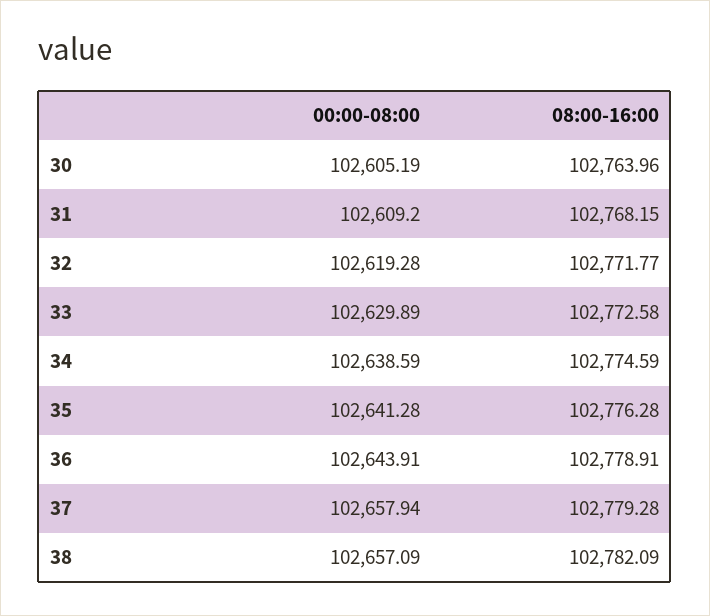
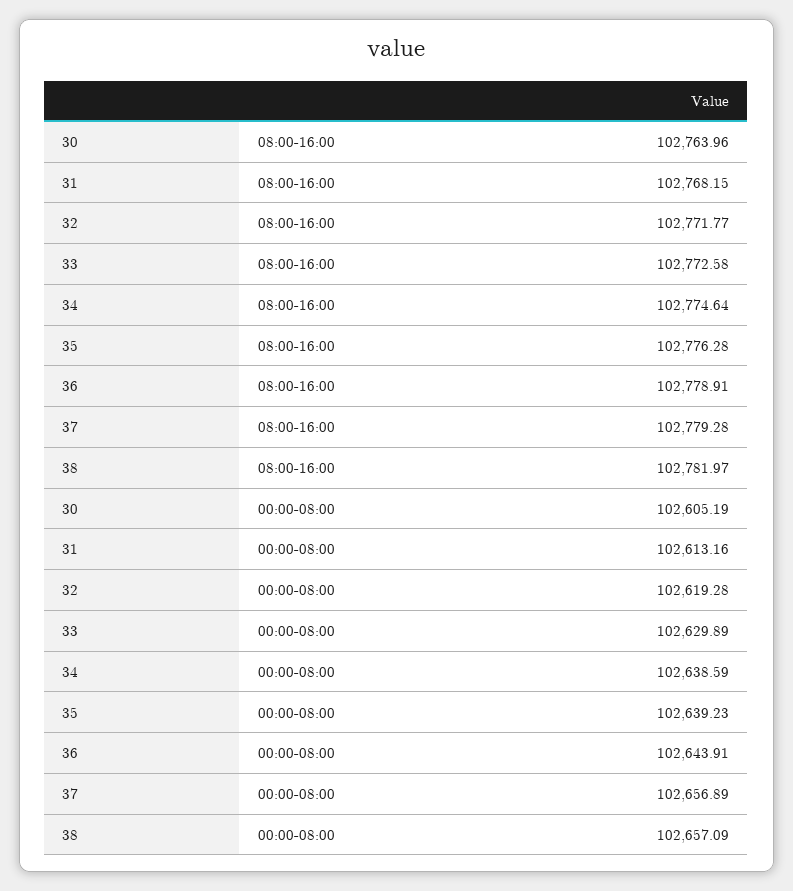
  {
    "00:00-08:00": {
      "30": 102605.19,
-     "31": 102609.2,
+     "31": 102613.16,
      "32": 102619.28,
      "33": 102629.89,
      "34": 102638.59,
-     "35": 102641.28,
+     "35": 102639.23,
      "36": 102643.91,
-     "37": 102657.94,
+     "37": 102656.89,
      "38": 102657.09
    },
    "08:00-16:00": {
      "30": 102763.96,
      "31": 102768.15,
      "32": 102771.77,
      "33": 102772.58,
-     "34": 102774.59,
+     "34": 102774.64,
      "35": 102776.28,
      "36": 102778.91,
      "37": 102779.28,
-     "38": 102782.09
+     "38": 102781.97
    }
  }

